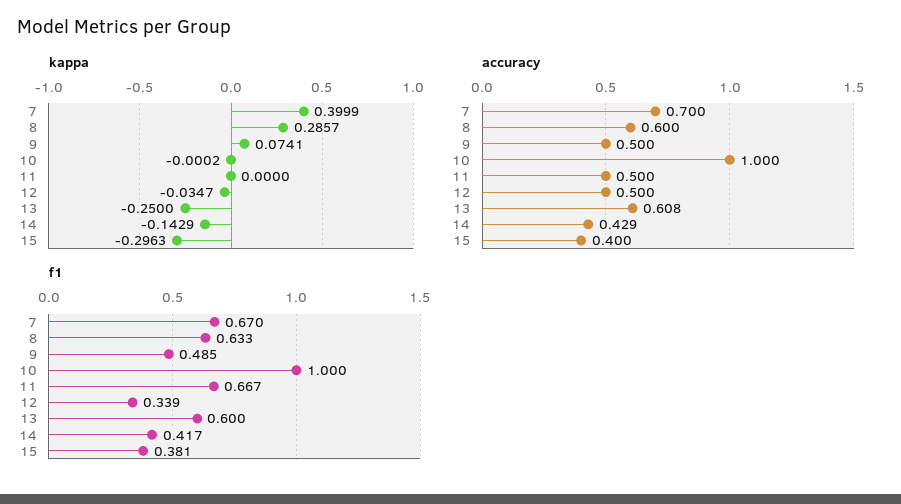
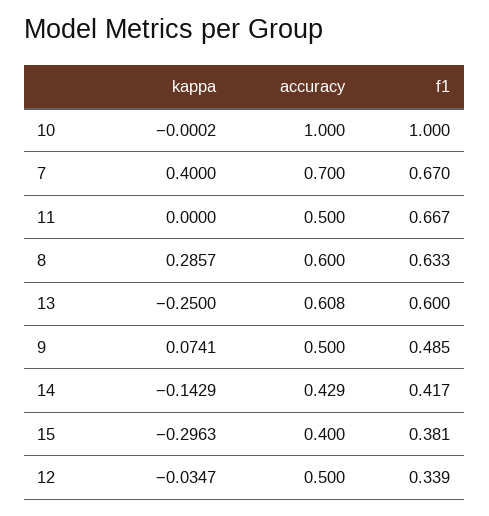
  {
    "kappa": {
-     "7": 0.3999,
+     "7": 0.4,
      "8": 0.2857,
      "9": 0.0741,
      "10": -0.0002,
      "11": 0,
      "12": -0.0347,
      "13": -0.25,
      "14": -0.1429,
      "15": -0.2963
    },
    "accuracy": {
      "7": 0.7,
      "8": 0.6,
      "9": 0.5,
      "10": 1,
      "11": 0.5,
      "12": 0.5,
      "13": 0.608,
      "14": 0.429,
      "15": 0.4
    },
    "f1": {
      "7": 0.67,
      "8": 0.633,
      "9": 0.485,
      "10": 1,
      "11": 0.667,
      "12": 0.339,
      "13": 0.6,
      "14": 0.417,
      "15": 0.381
    }
  }

